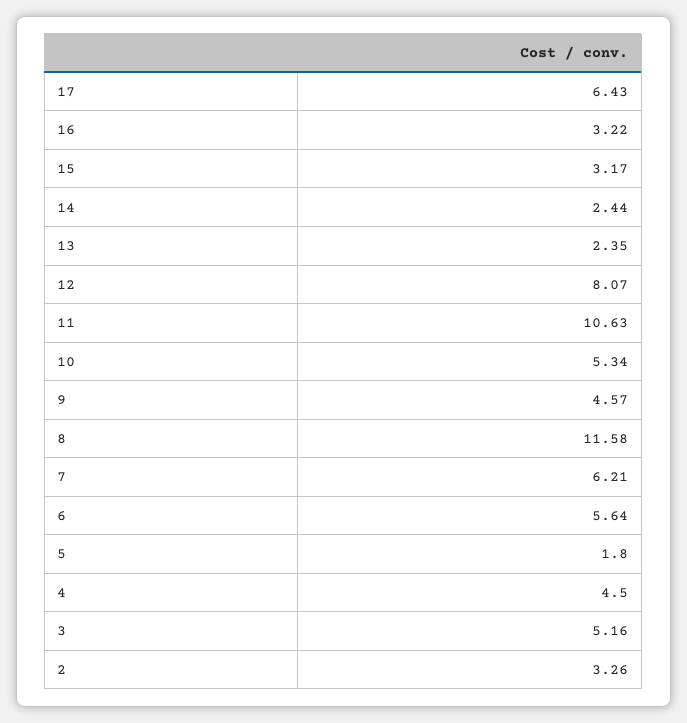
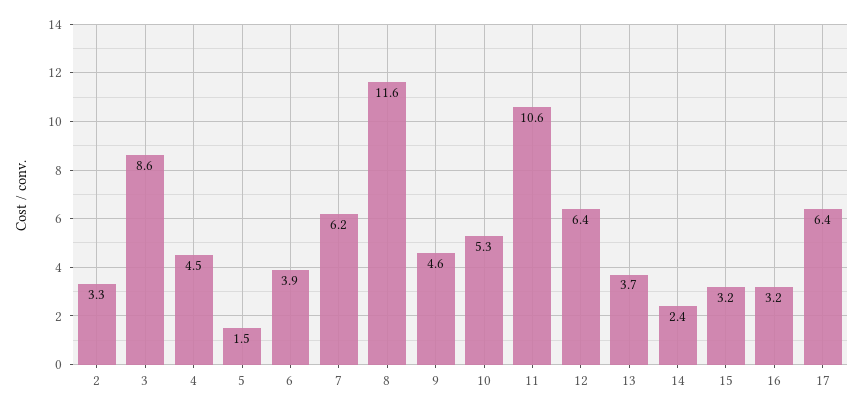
  {
    "17": 6.43,
    "16": 3.22,
    "15": 3.17,
    "14": 2.44,
-   "13": 2.35,
+   "13": 3.7,
-   "12": 8.07,
+   "12": 6.4,
    "11": 10.63,
    "10": 5.34,
    "9": 4.57,
    "8": 11.58,
    "7": 6.21,
-   "6": 5.64,
+   "6": 3.9,
-   "5": 1.8,
+   "5": 1.5,
    "4": 4.5,
-   "3": 5.16,
+   "3": 8.6,
    "2": 3.26
  }

